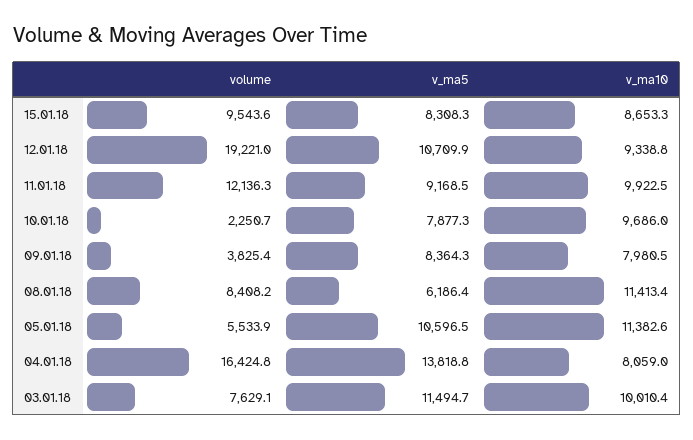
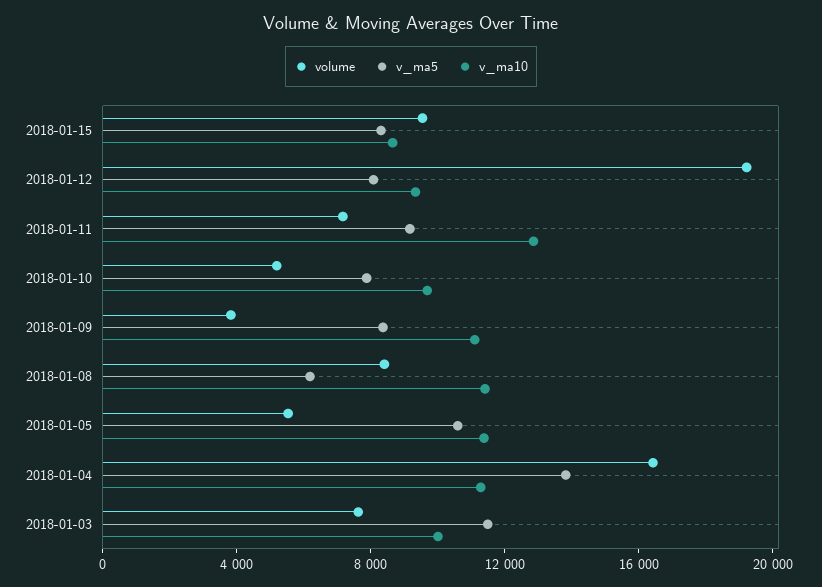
  {
    "volume": {
      "15.01.18": 9543.6,
      "12.01.18": 19221,
-     "11.01.18": 12136.3,
+     "11.01.18": 7000,
-     "10.01.18": 2250.7,
+     "10.01.18": 5000,
      "09.01.18": 3825.4,
      "08.01.18": 8408.2,
      "05.01.18": 5533.9,
      "04.01.18": 16424.8,
      "03.01.18": 7629.1
    },
    "v_ma5": {
      "15.01.18": 8308.3,
-     "12.01.18": 10709.9,
+     "12.01.18": 8000,
      "11.01.18": 9168.5,
      "10.01.18": 7877.3,
      "09.01.18": 8364.3,
      "08.01.18": 6186.4,
      "05.01.18": 10596.5,
      "04.01.18": 13818.8,
      "03.01.18": 11494.7
    },
    "v_ma10": {
      "15.01.18": 8653.3,
      "12.01.18": 9338.8,
-     "11.01.18": 9922.5,
+     "11.01.18": 13000,
      "10.01.18": 9686,
-     "09.01.18": 7980.5,
+     "09.01.18": 11000,
      "08.01.18": 11413.4,
      "05.01.18": 11382.6,
-     "04.01.18": 8059,
+     "04.01.18": 11000,
      "03.01.18": 10010.4
    }
  }

